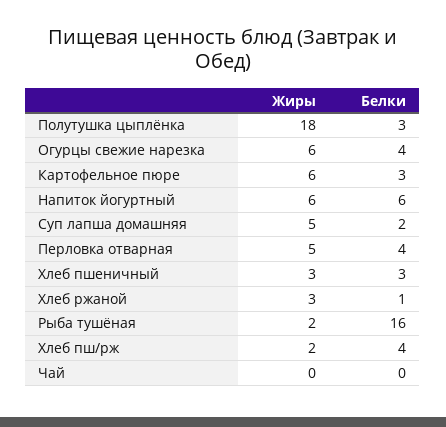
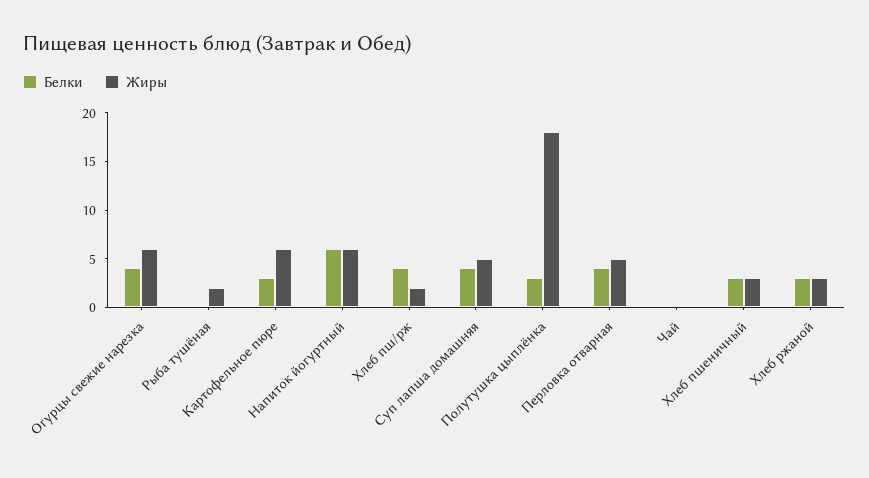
  {
    "Жиры": {
      "Полутушка цыплёнка": 18,
      "Огурцы свежие нарезка": 6,
      "Картофельное пюре": 6,
      "Напиток йогуртный": 6,
      "Суп лапша домашняя": 5,
      "Перловка отварная": 5,
      "Хлеб пшеничный": 3,
      "Хлеб ржаной": 3,
      "Рыба тушёная": 2,
      "Хлеб пш/рж": 2,
      "Чай": 0
    },
    "Белки": {
      "Полутушка цыплёнка": 3,
      "Огурцы свежие нарезка": 4,
      "Картофельное пюре": 3,
      "Напиток йогуртный": 6,
-     "Суп лапша домашняя": 2,
+     "Суп лапша домашняя": 4,
      "Перловка отварная": 4,
      "Хлеб пшеничный": 3,
-     "Хлеб ржаной": 1,
+     "Хлеб ржаной": 3,
-     "Рыба тушёная": 16,
+     "Рыба тушёная": 0,
      "Хлеб пш/рж": 4,
      "Чай": 0
    }
  }

